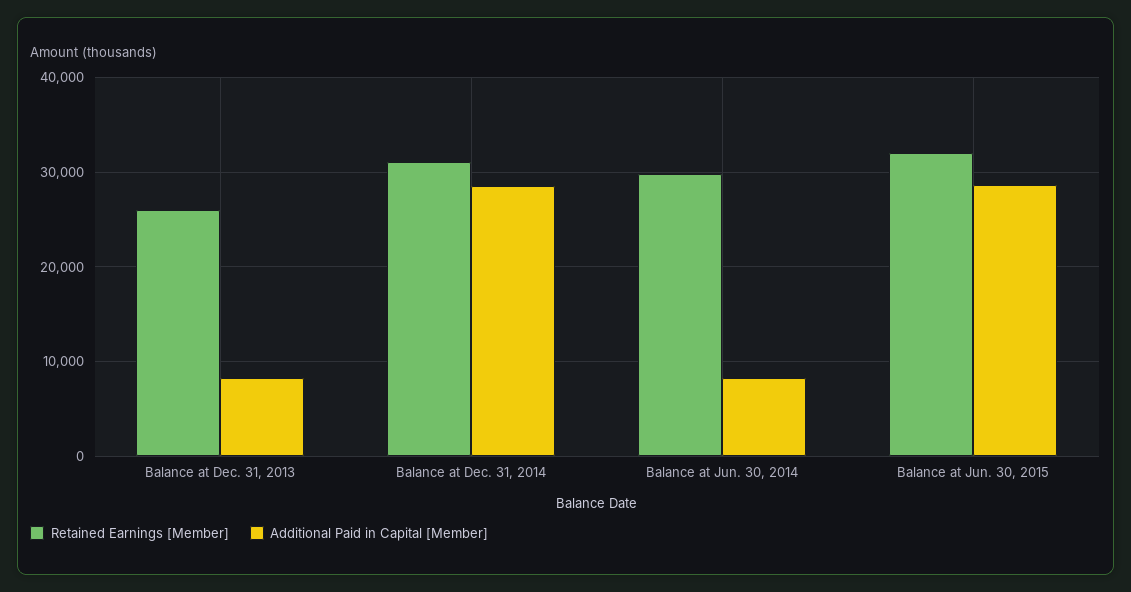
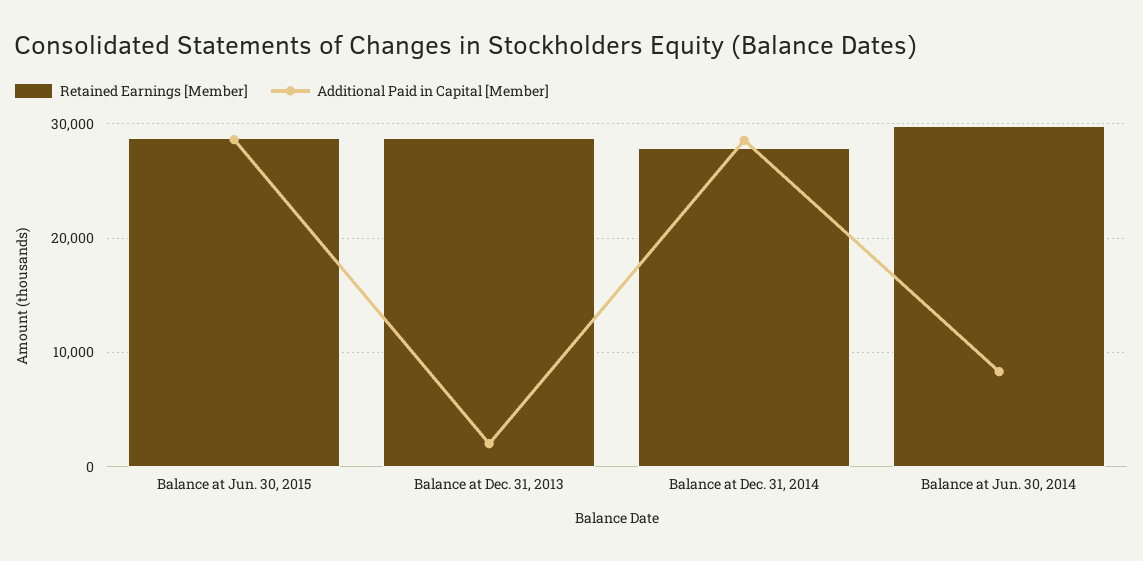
  {
    "Retained Earnings [Member]": {
-     "Balance at Dec. 31, 2013": 26000,
+     "Balance at Dec. 31, 2013": 29000,
-     "Balance at Dec. 31, 2014": 31000,
+     "Balance at Dec. 31, 2014": 28000,
      "Balance at Jun. 30, 2014": 30000,
-     "Balance at Jun. 30, 2015": 32000
+     "Balance at Jun. 30, 2015": 29000
    },
    "Additional Paid in Capital [Member]": {
-     "Balance at Dec. 31, 2013": 8000,
+     "Balance at Dec. 31, 2013": 2000,
      "Balance at Dec. 31, 2014": 29000,
      "Balance at Jun. 30, 2014": 8000,
      "Balance at Jun. 30, 2015": 29000
    }
  }

